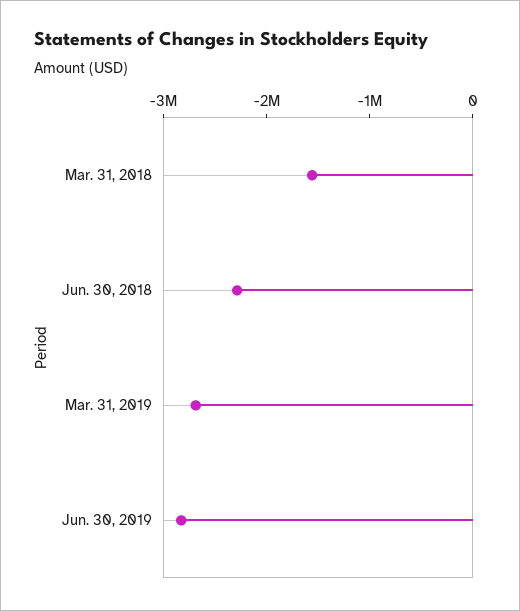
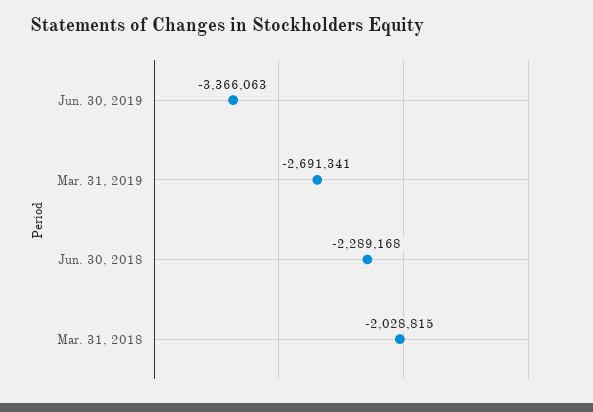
  {
-   "Mar. 31, 2018": -1600000,
+   "Mar. 31, 2018": -2028815,
    "Jun. 30, 2018": -2289168,
    "Mar. 31, 2019": -2691341,
-   "Jun. 30, 2019": -2800000
+   "Jun. 30, 2019": -3366063
  }

